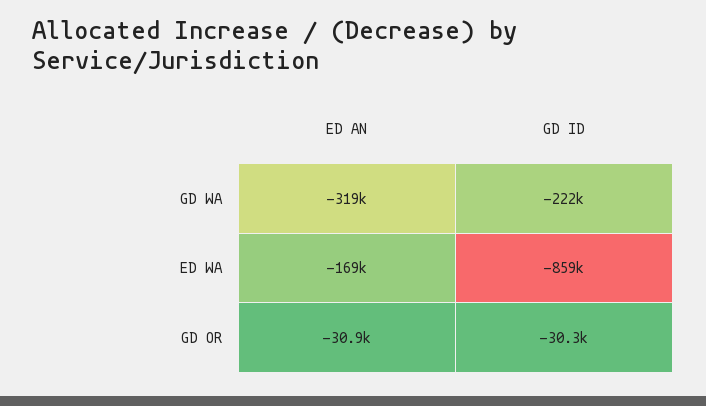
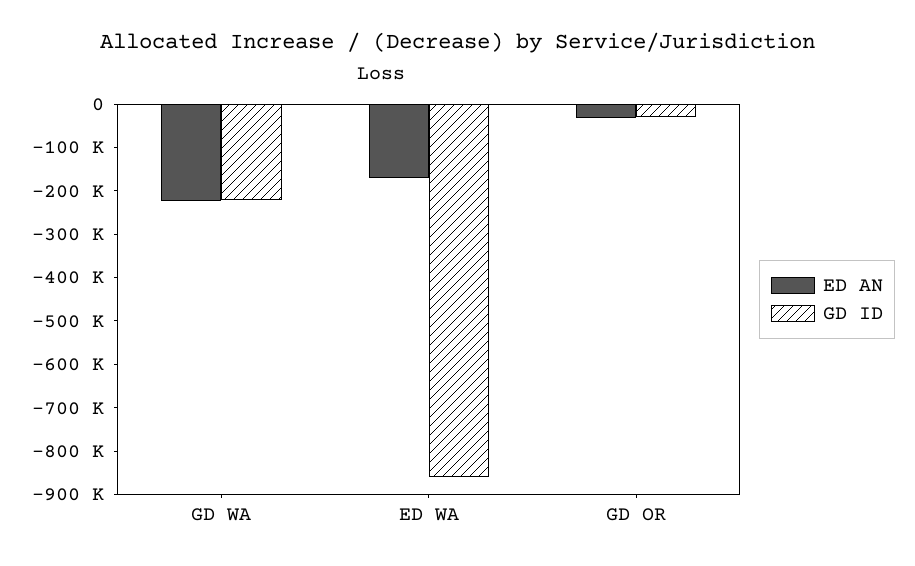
  {
    "ED AN": {
-     "GD WA": -319000,
+     "GD WA": -220000,
      "ED WA": -169000,
      "GD OR": -30900
    },
    "GD ID": {
      "GD WA": -222000,
      "ED WA": -859000,
      "GD OR": -30300
    }
  }

